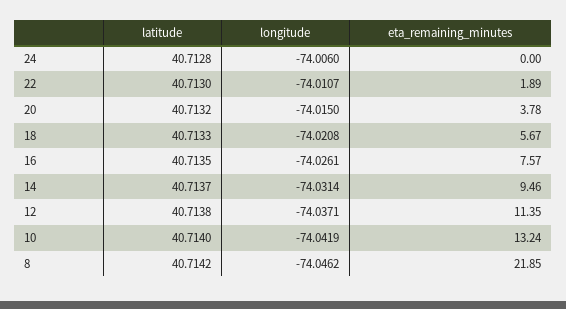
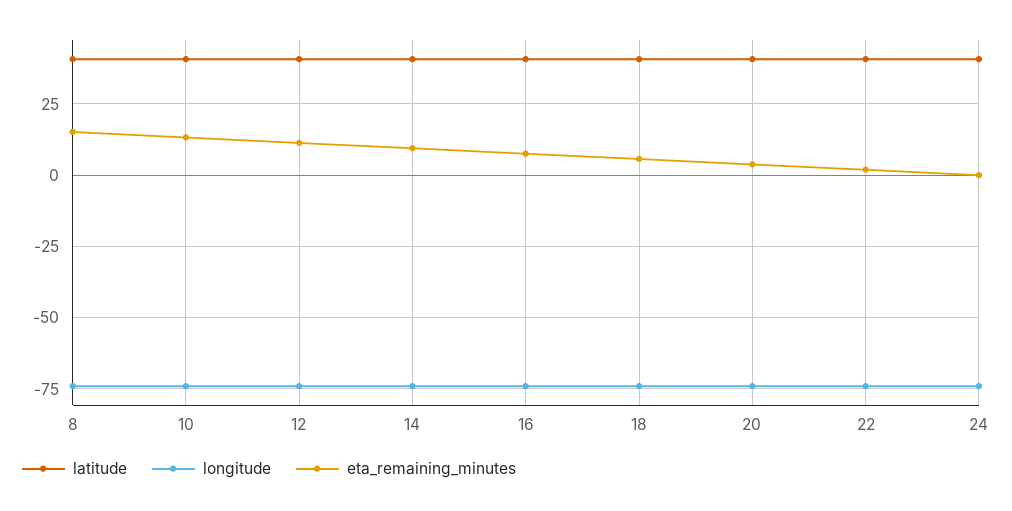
  {
    "latitude": {
      "24": 40.7128,
      "22": 40.713,
      "20": 40.7132,
      "18": 40.7133,
      "16": 40.7135,
      "14": 40.7137,
      "12": 40.7138,
      "10": 40.714,
      "8": 40.7142
    },
    "longitude": {
      "24": -74.006,
      "22": -74.0107,
      "20": -74.015,
      "18": -74.0208,
      "16": -74.0261,
      "14": -74.0314,
      "12": -74.0371,
      "10": -74.0419,
      "8": -74.0462
    },
    "eta_remaining_minutes": {
      "24": 0,
      "22": 1.89,
      "20": 3.78,
      "18": 5.67,
      "16": 7.57,
      "14": 9.46,
      "12": 11.35,
      "10": 13.24,
-     "8": 21.85
+     "8": 15
    }
  }

